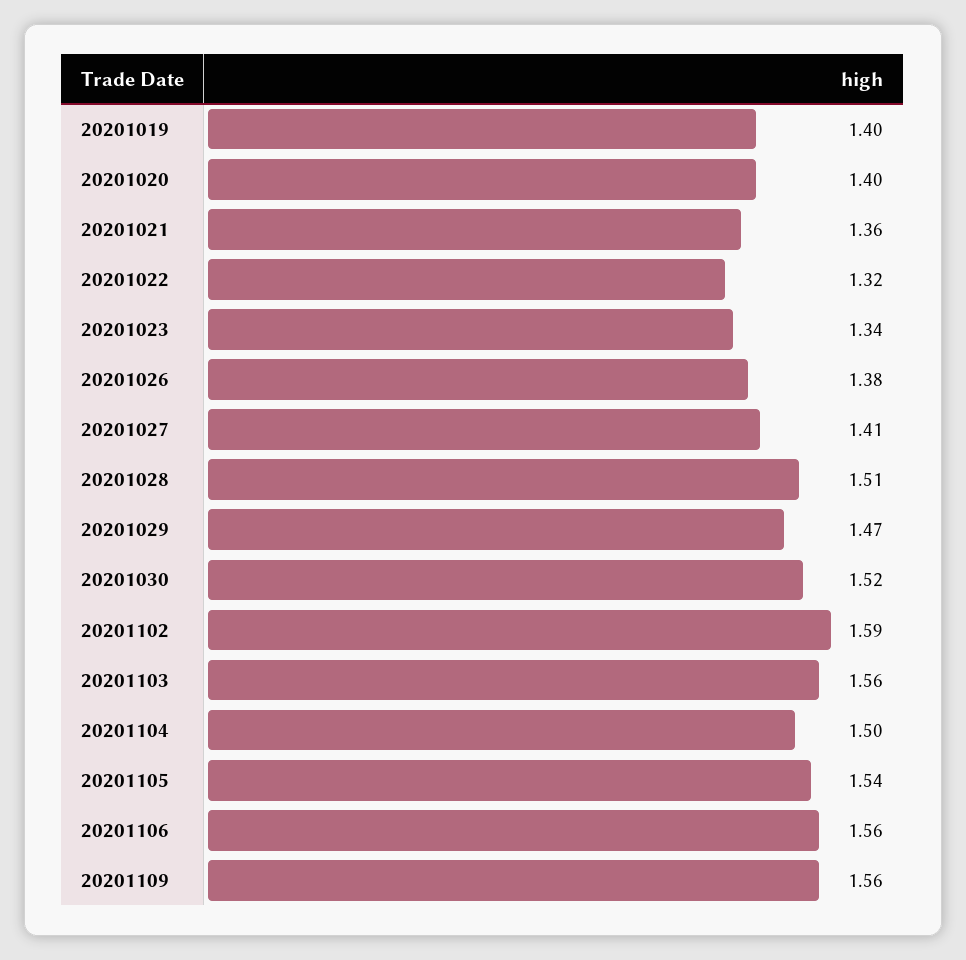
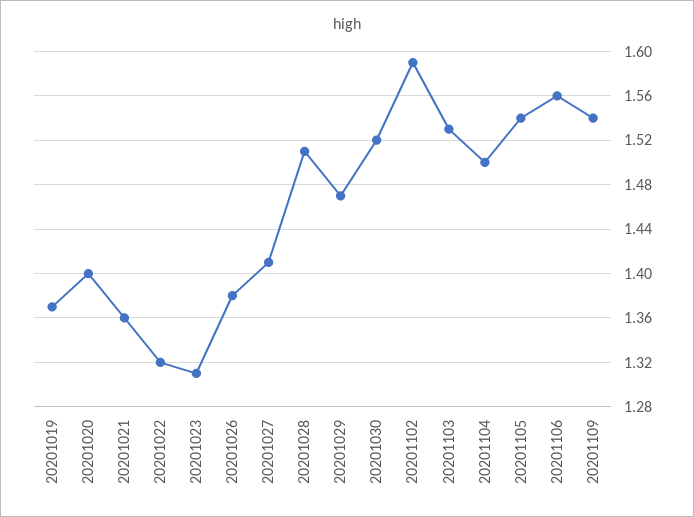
  {
-   "20201019": 1.4,
+   "20201019": 1.37,
    "20201020": 1.4,
    "20201021": 1.36,
    "20201022": 1.32,
-   "20201023": 1.34,
+   "20201023": 1.31,
    "20201026": 1.38,
    "20201027": 1.41,
    "20201028": 1.51,
    "20201029": 1.47,
    "20201030": 1.52,
    "20201102": 1.59,
-   "20201103": 1.56,
+   "20201103": 1.53,
    "20201104": 1.5,
    "20201105": 1.54,
    "20201106": 1.56,
-   "20201109": 1.56
+   "20201109": 1.54
  }

